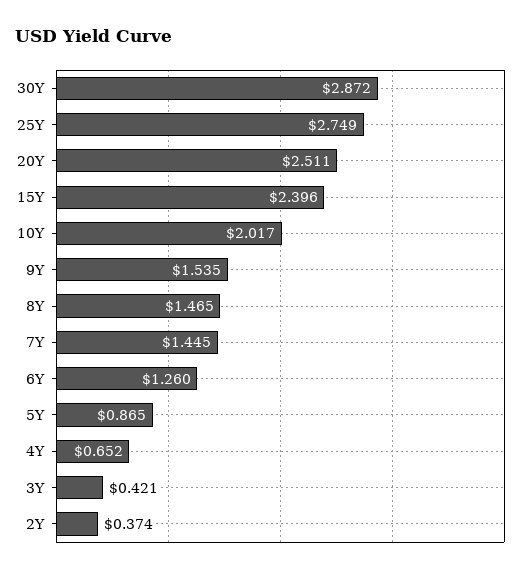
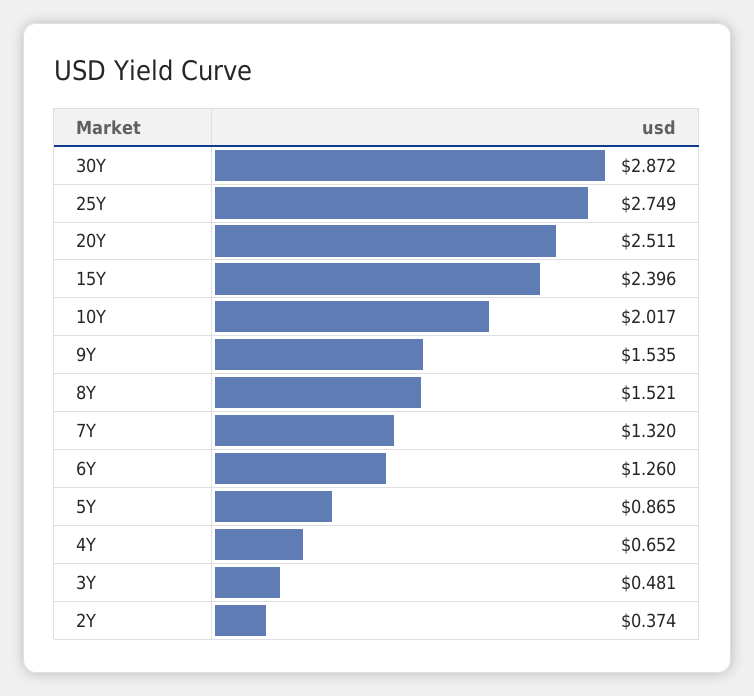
  {
    "30Y": 2.872,
    "25Y": 2.749,
    "20Y": 2.511,
    "15Y": 2.396,
    "10Y": 2.017,
    "9Y": 1.535,
-   "8Y": 1.465,
+   "8Y": 1.521,
-   "7Y": 1.445,
+   "7Y": 1.32,
    "6Y": 1.26,
    "5Y": 0.865,
    "4Y": 0.652,
-   "3Y": 0.421,
+   "3Y": 0.481,
    "2Y": 0.374
  }

